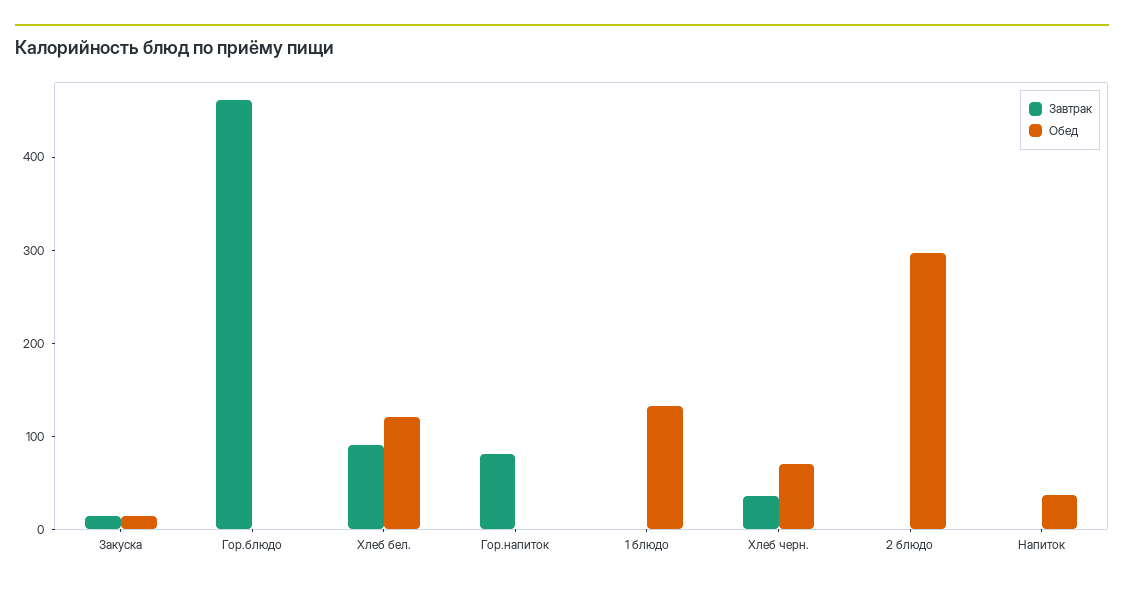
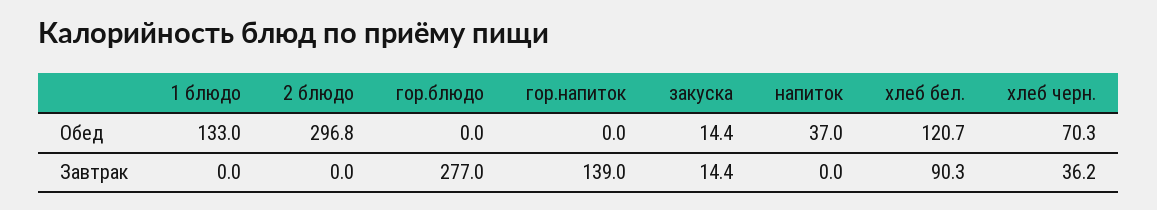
  {
    "Завтрак": {
      "Закуска": 14.4,
-     "Гор.блюдо": 460,
+     "Гор.блюдо": 277,
      "Хлеб бел.": 90.3,
-     "Гор.напиток": 80,
+     "Гор.напиток": 139,
      "1 блюдо": 0,
      "Хлеб черн.": 36.2,
      "2 блюдо": 0,
      "Напиток": 0
    },
    "Обед": {
      "Закуска": 14.4,
      "Гор.блюдо": 0,
      "Хлеб бел.": 120.7,
      "Гор.напиток": 0,
      "1 блюдо": 133,
      "Хлеб черн.": 70.3,
      "2 блюдо": 296.8,
      "Напиток": 37
    }
  }

